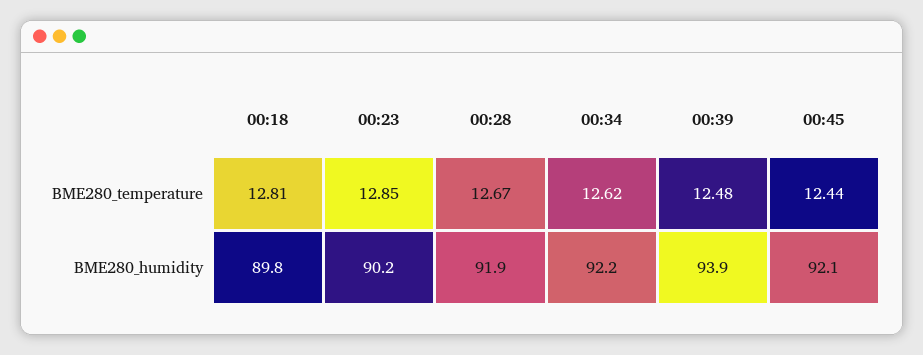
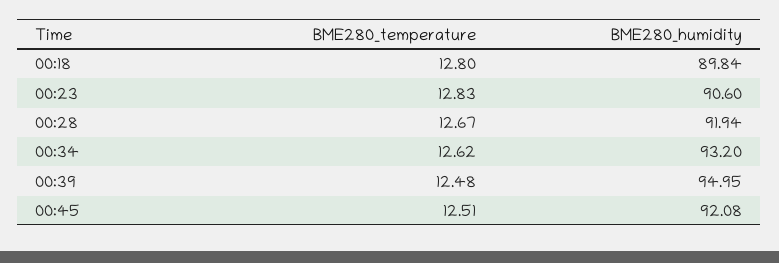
  {
    "00:18": {
-     "BME280_temperature": 12.81,
+     "BME280_temperature": 12.8,
      "BME280_humidity": 89.84
    },
    "00:23": {
-     "BME280_temperature": 12.85,
+     "BME280_temperature": 12.83,
-     "BME280_humidity": 90.2
+     "BME280_humidity": 90.6
    },
    "00:28": {
      "BME280_temperature": 12.67,
      "BME280_humidity": 91.94
    },
    "00:34": {
      "BME280_temperature": 12.62,
-     "BME280_humidity": 92.2
+     "BME280_humidity": 93.2
    },
    "00:39": {
      "BME280_temperature": 12.48,
-     "BME280_humidity": 93.9
+     "BME280_humidity": 94.95
    },
    "00:45": {
-     "BME280_temperature": 12.44,
+     "BME280_temperature": 12.51,
      "BME280_humidity": 92.08
    }
  }

